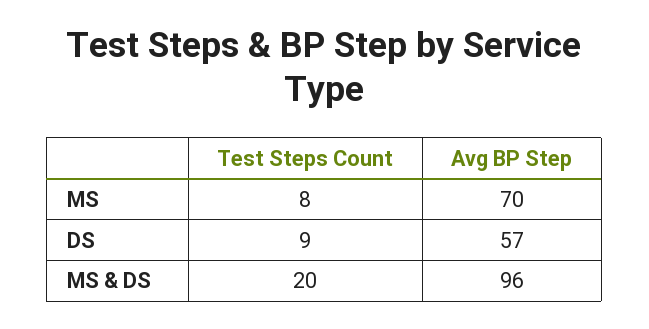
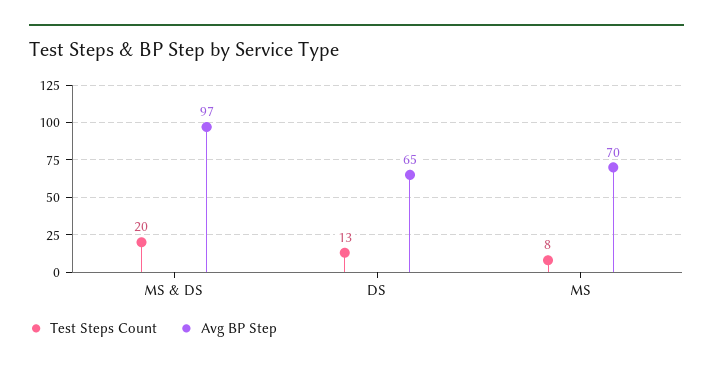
  {
    "Test Steps Count": {
      "MS": 8,
-     "DS": 9,
+     "DS": 13,
      "MS & DS": 20
    },
    "Avg BP Step": {
      "MS": 70,
-     "DS": 57,
+     "DS": 65,
-     "MS & DS": 96
+     "MS & DS": 97
    }
  }

